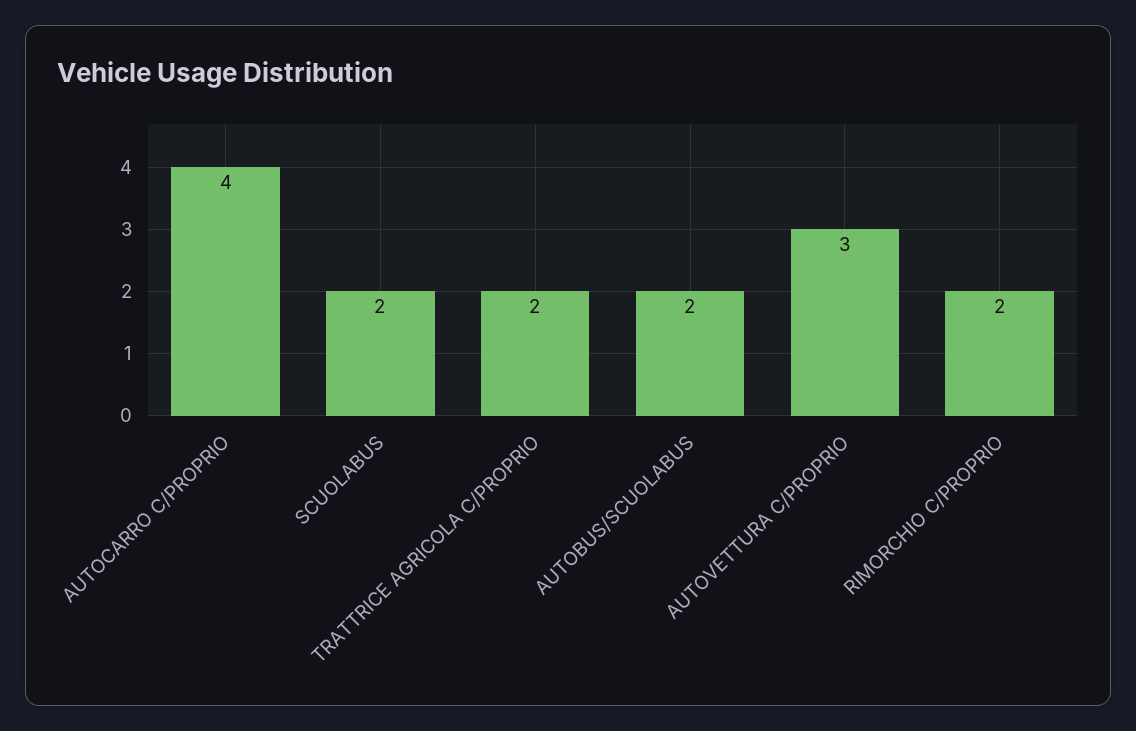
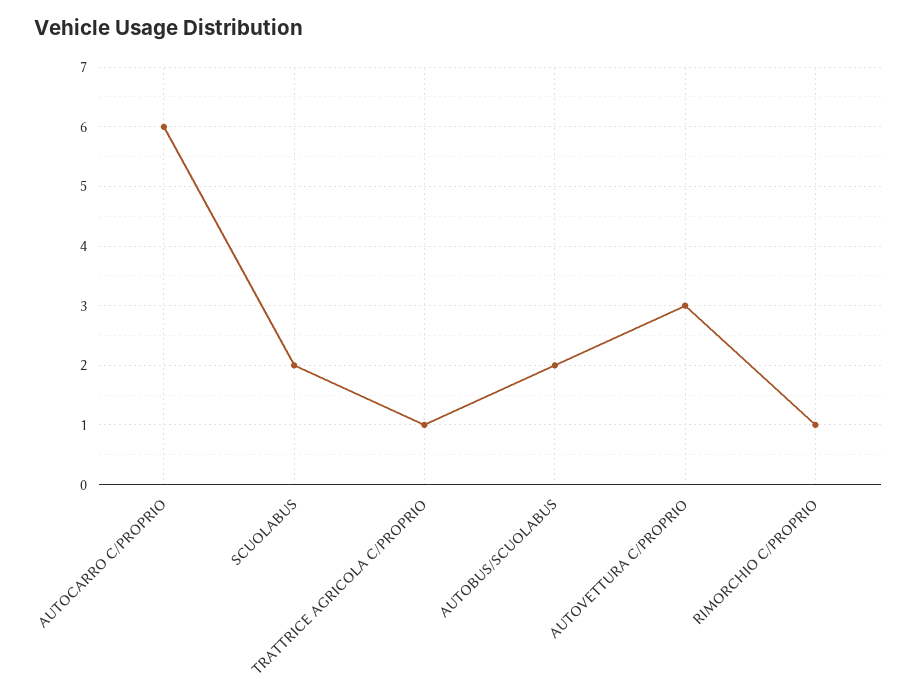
  {
-   "AUTOCARRO C/PROPRIO": 4,
+   "AUTOCARRO C/PROPRIO": 6,
    "SCUOLABUS": 2,
-   "TRATTRICE AGRICOLA C/PROPRIO": 2,
+   "TRATTRICE AGRICOLA C/PROPRIO": 1,
    "AUTOBUS/SCUOLABUS": 2,
    "AUTOVETTURA C/PROPRIO": 3,
-   "RIMORCHIO C/PROPRIO": 2
+   "RIMORCHIO C/PROPRIO": 1
  }

